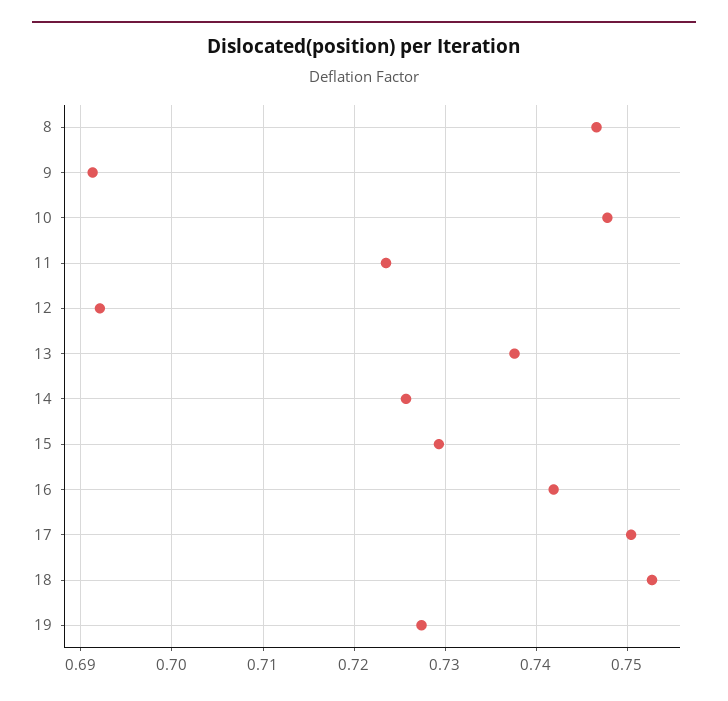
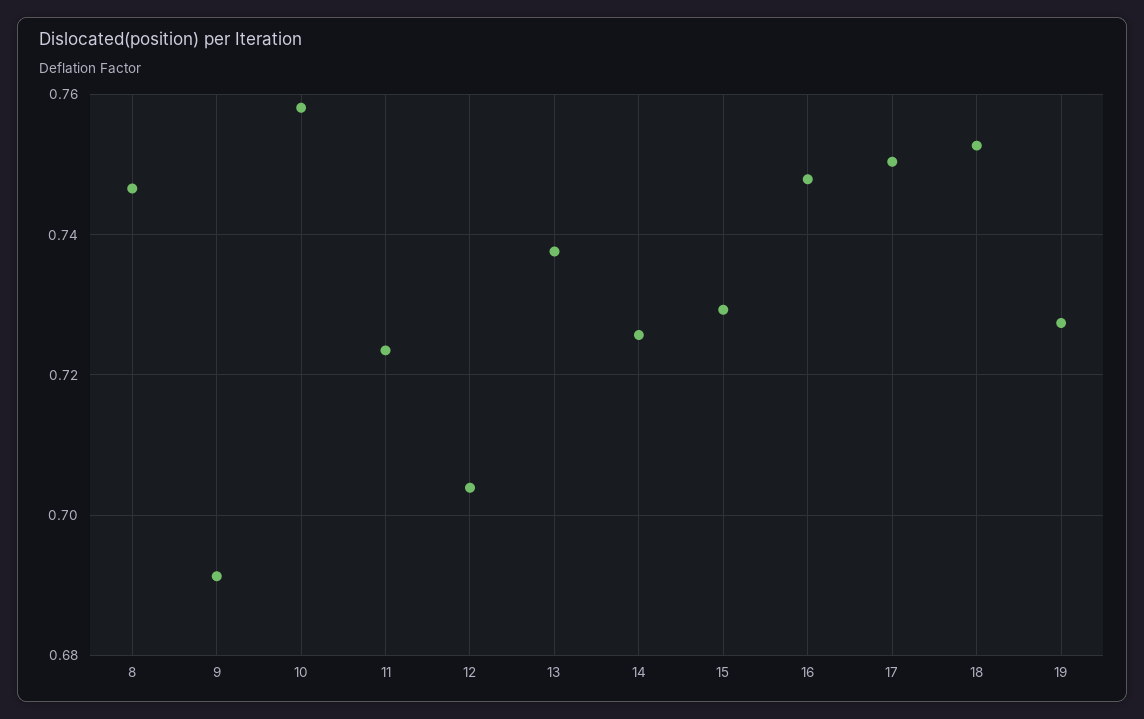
  {
    "8": 0.747,
    "9": 0.691,
-   "10": 0.748,
+   "10": 0.758,
    "11": 0.724,
-   "12": 0.692,
+   "12": 0.704,
    "13": 0.738,
    "14": 0.726,
    "15": 0.729,
-   "16": 0.742,
+   "16": 0.748,
    "17": 0.75,
    "18": 0.753,
    "19": 0.727
  }

